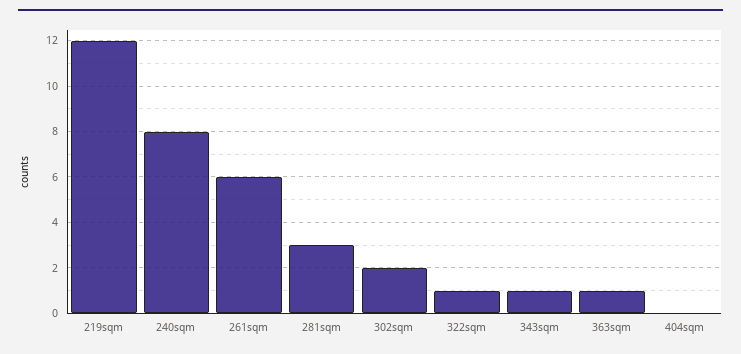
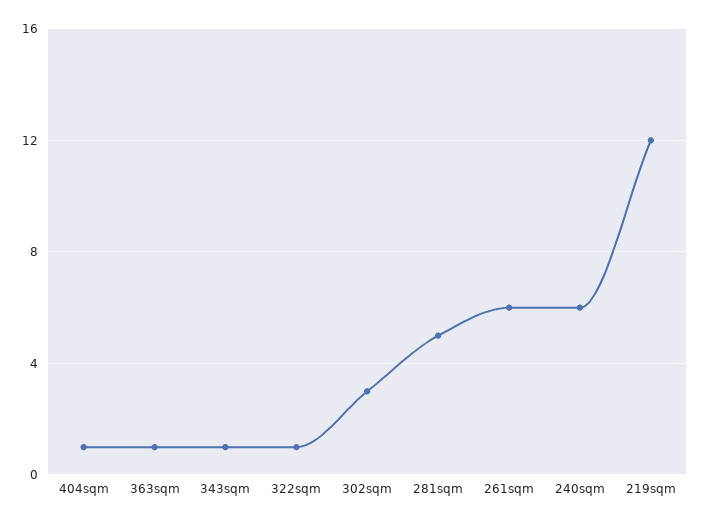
  {
    "219sqm": 12,
-   "240sqm": 8,
+   "240sqm": 6,
    "261sqm": 6,
-   "281sqm": 3,
+   "281sqm": 5,
-   "302sqm": 2,
+   "302sqm": 3,
    "322sqm": 1,
    "343sqm": 1,
    "363sqm": 1,
-   "404sqm": 0
+   "404sqm": 1
  }

